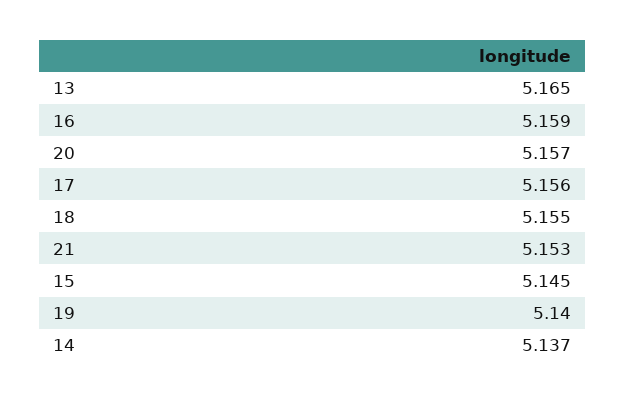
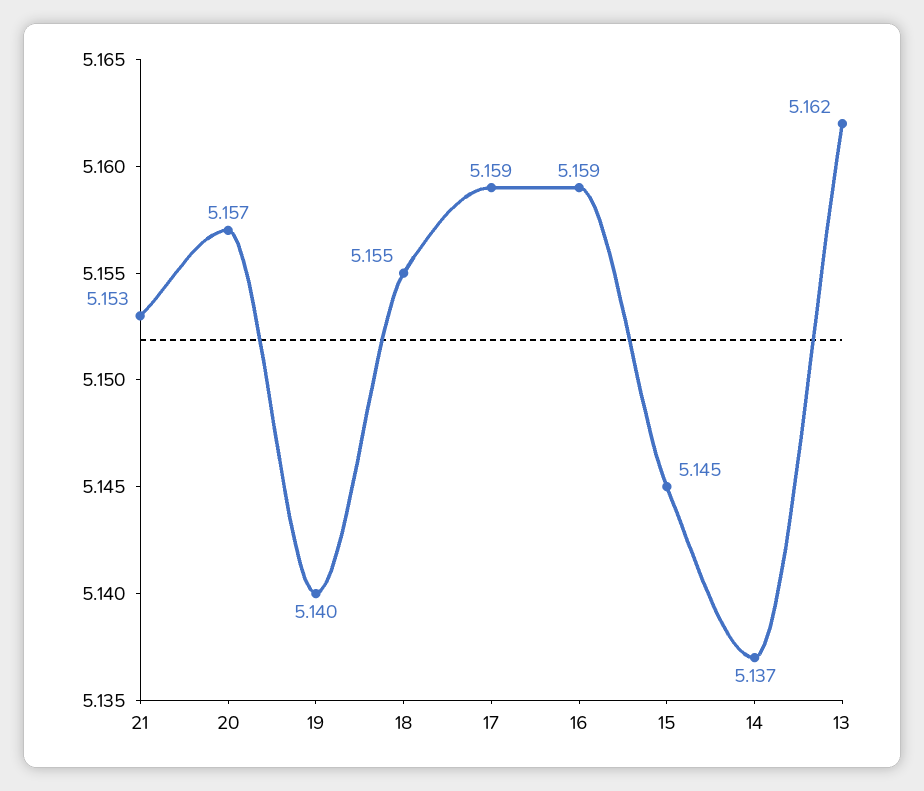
  {
-   "13": 5.165,
+   "13": 5.162,
    "16": 5.159,
    "20": 5.157,
-   "17": 5.156,
+   "17": 5.159,
    "18": 5.155,
    "21": 5.153,
    "15": 5.145,
    "19": 5.14,
    "14": 5.137
  }

